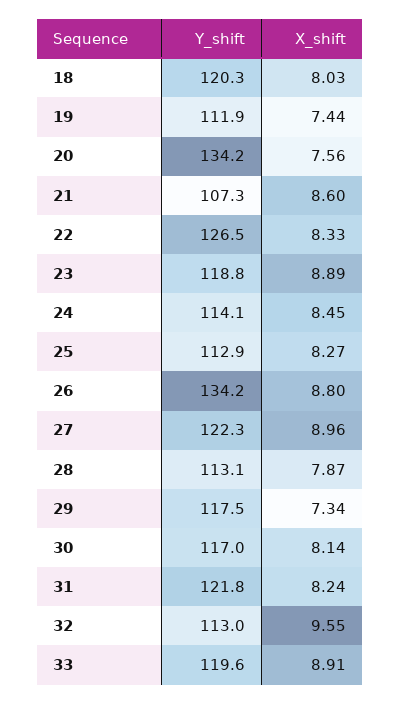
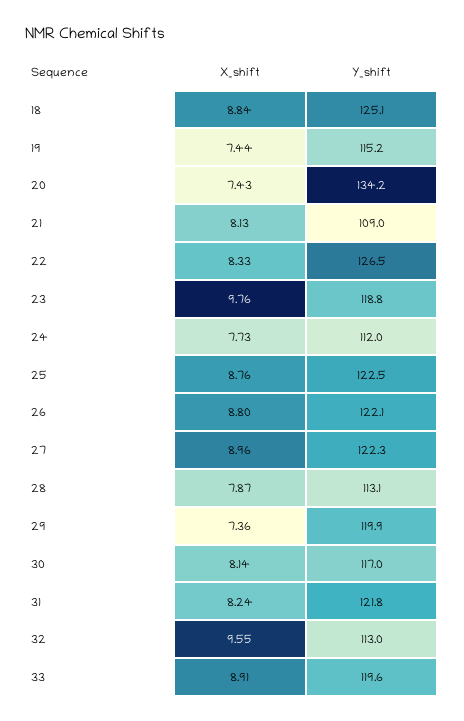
  {
    "Y_shift": {
-     "18": 120.3,
+     "18": 125.1,
-     "19": 111.9,
+     "19": 115.2,
      "20": 134.2,
-     "21": 107.3,
+     "21": 109,
      "22": 126.5,
      "23": 118.8,
-     "24": 114.1,
+     "24": 112,
-     "25": 112.9,
+     "25": 122.5,
-     "26": 134.2,
+     "26": 122.1,
      "27": 122.3,
      "28": 113.1,
-     "29": 117.5,
+     "29": 119.9,
      "30": 117,
      "31": 121.8,
      "32": 113,
      "33": 119.6
    },
    "X_shift": {
-     "18": 8.03,
+     "18": 8.84,
      "19": 7.44,
-     "20": 7.56,
+     "20": 7.43,
-     "21": 8.6,
+     "21": 8.13,
      "22": 8.33,
-     "23": 8.89,
+     "23": 9.76,
-     "24": 8.45,
+     "24": 7.73,
-     "25": 8.27,
+     "25": 8.76,
      "26": 8.8,
      "27": 8.96,
      "28": 7.87,
-     "29": 7.34,
+     "29": 7.36,
      "30": 8.14,
      "31": 8.24,
      "32": 9.55,
      "33": 8.91
    }
  }

